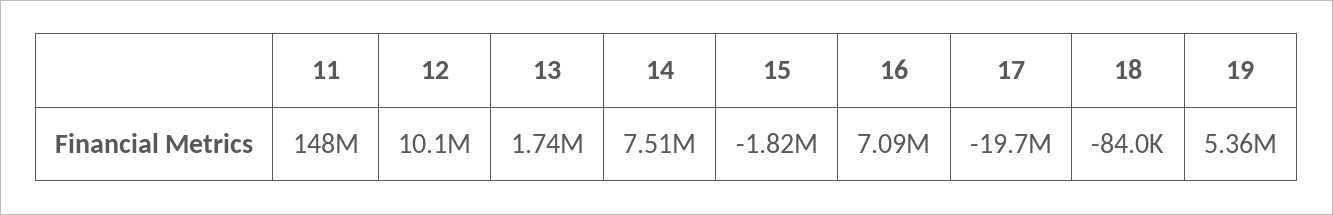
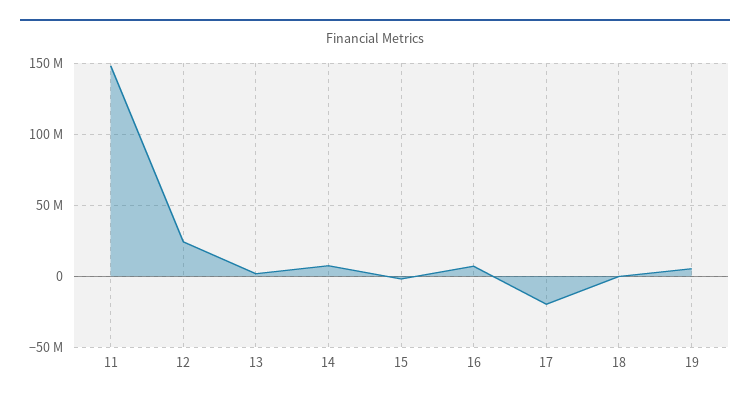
  {
    "11": 148000000,
-   "12": 10100000,
+   "12": 25000000,
    "13": 1740000,
    "14": 7510000,
    "15": -1820000,
    "16": 7090000,
    "17": -19700000,
    "18": -84000,
    "19": 5360000
  }

